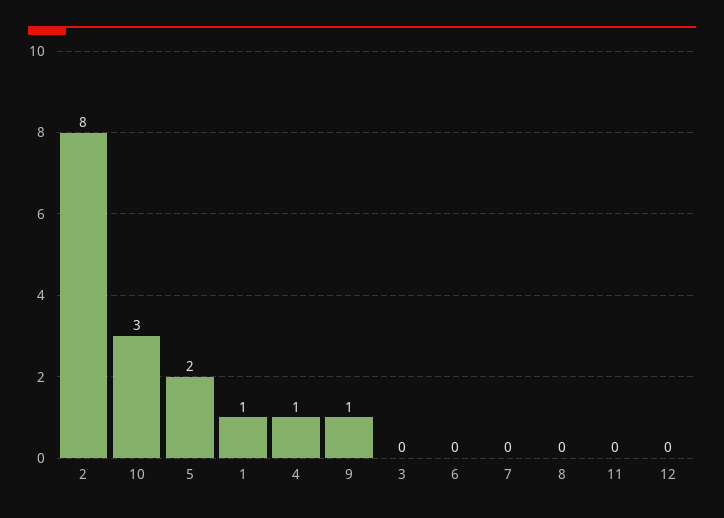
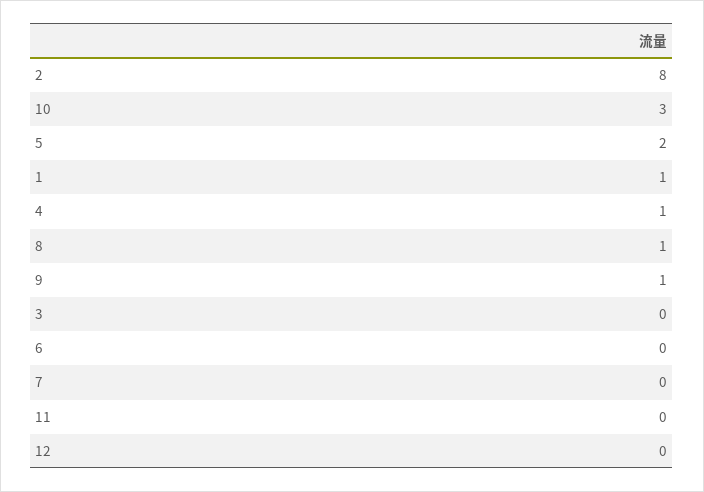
  {
    "2": 8,
    "10": 3,
    "5": 2,
    "1": 1,
    "4": 1,
    "9": 1,
    "3": 0,
    "6": 0,
    "7": 0,
-   "8": 0,
+   "8": 1,
    "11": 0,
    "12": 0
  }

